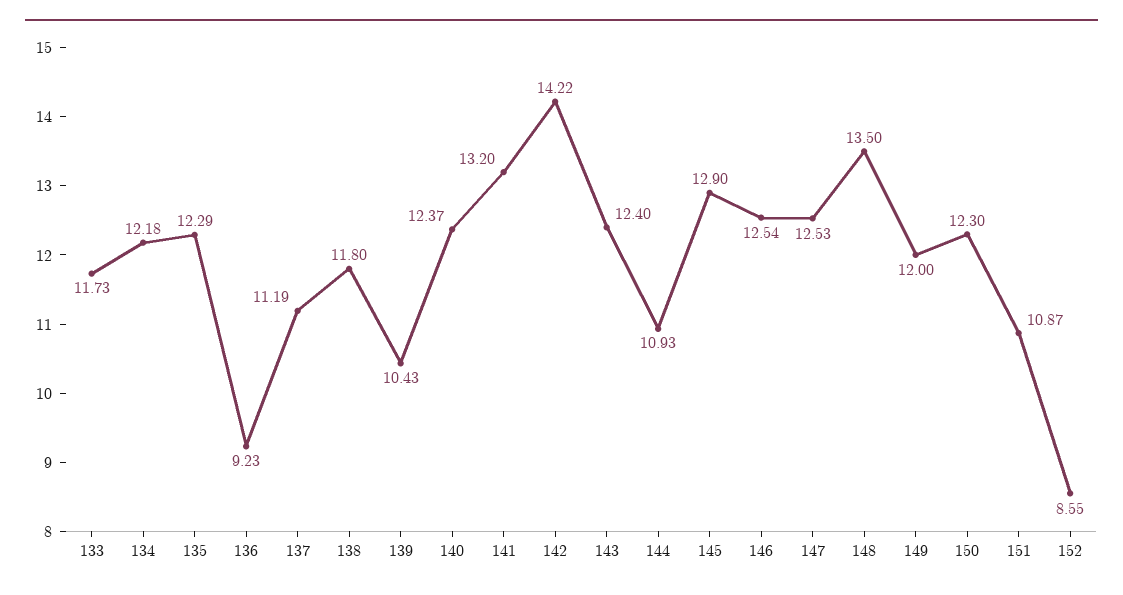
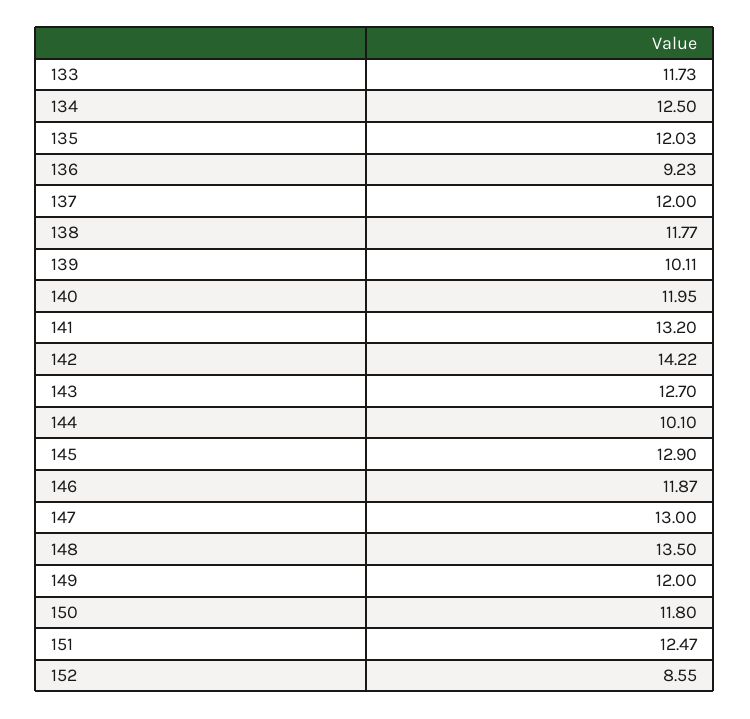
  {
    "133": 11.73,
-   "134": 12.18,
+   "134": 12.5,
-   "135": 12.29,
+   "135": 12.03,
    "136": 9.23,
-   "137": 11.19,
+   "137": 12,
-   "138": 11.8,
+   "138": 11.77,
-   "139": 10.43,
+   "139": 10.11,
-   "140": 12.37,
+   "140": 11.95,
    "141": 13.2,
    "142": 14.22,
-   "143": 12.4,
+   "143": 12.7,
-   "144": 10.93,
+   "144": 10.1,
    "145": 12.9,
-   "146": 12.54,
+   "146": 11.87,
-   "147": 12.53,
+   "147": 13,
    "148": 13.5,
    "149": 12,
-   "150": 12.3,
+   "150": 11.8,
-   "151": 10.87,
+   "151": 12.47,
    "152": 8.55
  }

